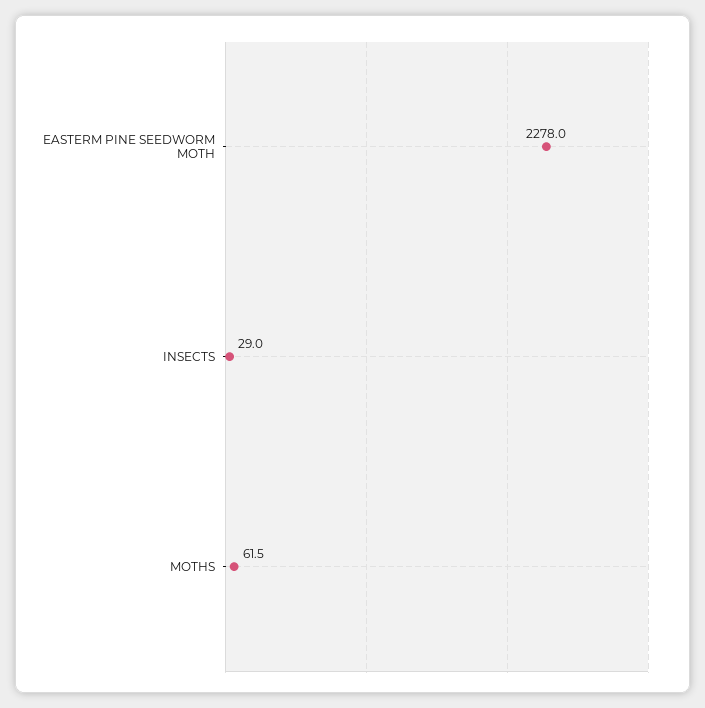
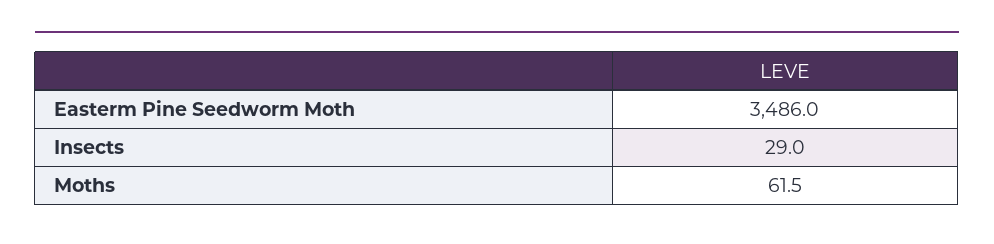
  {
-   "EASTERM PINE SEEDWORM MOTH": 2278,
+   "EASTERM PINE SEEDWORM MOTH": 3486,
    "INSECTS": 29,
    "MOTHS": 61.5
  }

